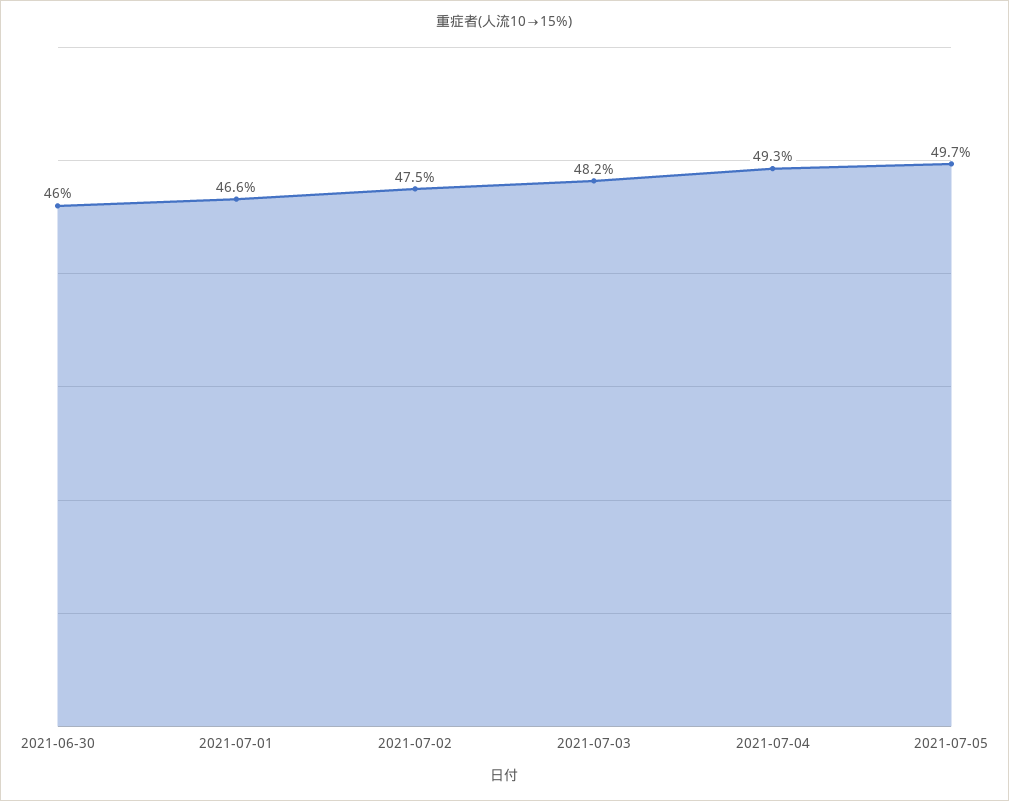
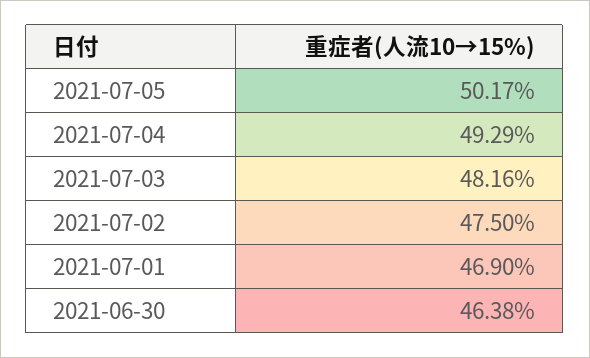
  {
-   "2021-06-30": 46,
+   "2021-06-30": 46.38,
-   "2021-07-01": 46.6,
+   "2021-07-01": 46.9,
    "2021-07-02": 47.5,
    "2021-07-03": 48.16,
    "2021-07-04": 49.29,
-   "2021-07-05": 49.7
+   "2021-07-05": 50.17
  }

